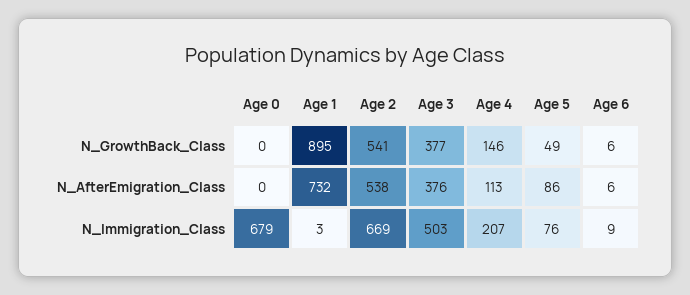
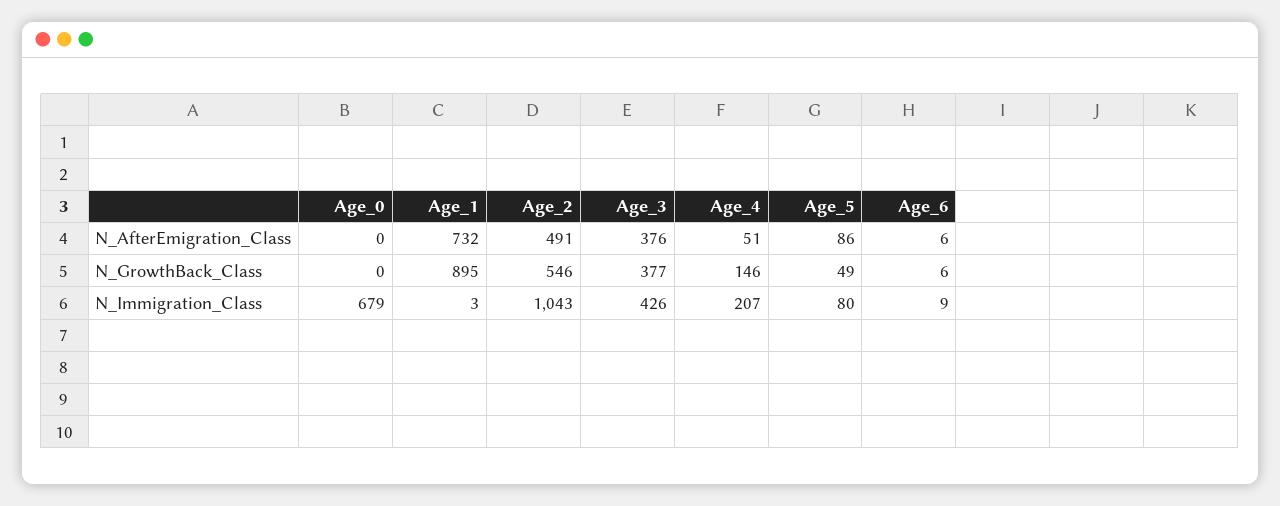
  {
    "Age 0": {
      "N_GrowthBack_Class": 0,
      "N_AfterEmigration_Class": 0,
      "N_Immigration_Class": 679
    },
    "Age 1": {
      "N_GrowthBack_Class": 895,
      "N_AfterEmigration_Class": 732,
      "N_Immigration_Class": 3
    },
    "Age 2": {
-     "N_GrowthBack_Class": 541,
+     "N_GrowthBack_Class": 546,
-     "N_AfterEmigration_Class": 538,
+     "N_AfterEmigration_Class": 491,
-     "N_Immigration_Class": 669
+     "N_Immigration_Class": 1043
    },
    "Age 3": {
      "N_GrowthBack_Class": 377,
      "N_AfterEmigration_Class": 376,
-     "N_Immigration_Class": 503
+     "N_Immigration_Class": 426
    },
    "Age 4": {
      "N_GrowthBack_Class": 146,
-     "N_AfterEmigration_Class": 113,
+     "N_AfterEmigration_Class": 51,
      "N_Immigration_Class": 207
    },
    "Age 5": {
      "N_GrowthBack_Class": 49,
      "N_AfterEmigration_Class": 86,
-     "N_Immigration_Class": 76
+     "N_Immigration_Class": 80
    },
    "Age 6": {
      "N_GrowthBack_Class": 6,
      "N_AfterEmigration_Class": 6,
      "N_Immigration_Class": 9
    }
  }

